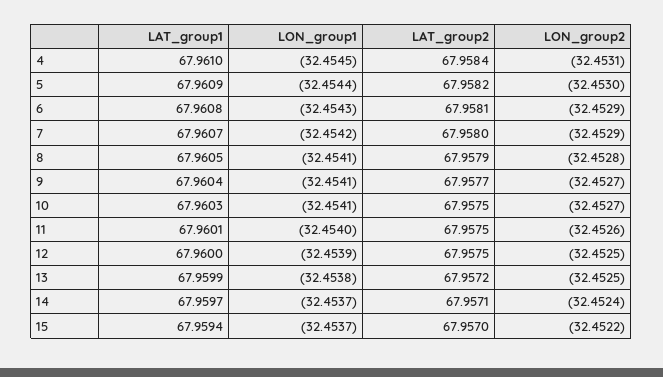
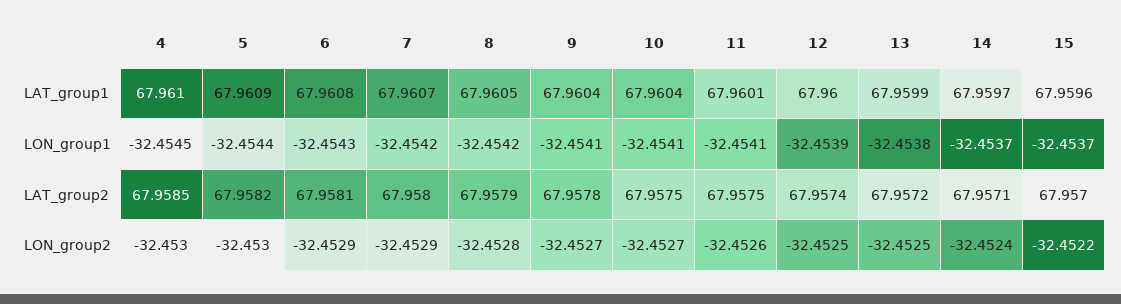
  {
    "LAT_group1": {
      "4": 67.961,
      "5": 67.9609,
      "6": 67.9608,
      "7": 67.9607,
      "8": 67.9605,
      "9": 67.9604,
-     "10": 67.9603,
+     "10": 67.9604,
      "11": 67.9601,
      "12": 67.96,
      "13": 67.9599,
      "14": 67.9597,
-     "15": 67.9594
+     "15": 67.9596
    },
    "LON_group1": {
      "4": -32.4545,
      "5": -32.4544,
      "6": -32.4543,
      "7": -32.4542,
-     "8": -32.4541,
+     "8": -32.4542,
      "9": -32.4541,
      "10": -32.4541,
-     "11": -32.454,
+     "11": -32.4541,
      "12": -32.4539,
      "13": -32.4538,
      "14": -32.4537,
      "15": -32.4537
    },
    "LAT_group2": {
-     "4": 67.9584,
+     "4": 67.9585,
      "5": 67.9582,
      "6": 67.9581,
      "7": 67.958,
      "8": 67.9579,
-     "9": 67.9577,
+     "9": 67.9578,
      "10": 67.9575,
      "11": 67.9575,
-     "12": 67.9575,
+     "12": 67.9574,
      "13": 67.9572,
      "14": 67.9571,
      "15": 67.957
    },
    "LON_group2": {
-     "4": -32.4531,
+     "4": -32.453,
      "5": -32.453,
      "6": -32.4529,
      "7": -32.4529,
      "8": -32.4528,
      "9": -32.4527,
      "10": -32.4527,
      "11": -32.4526,
      "12": -32.4525,
      "13": -32.4525,
      "14": -32.4524,
      "15": -32.4522
    }
  }

